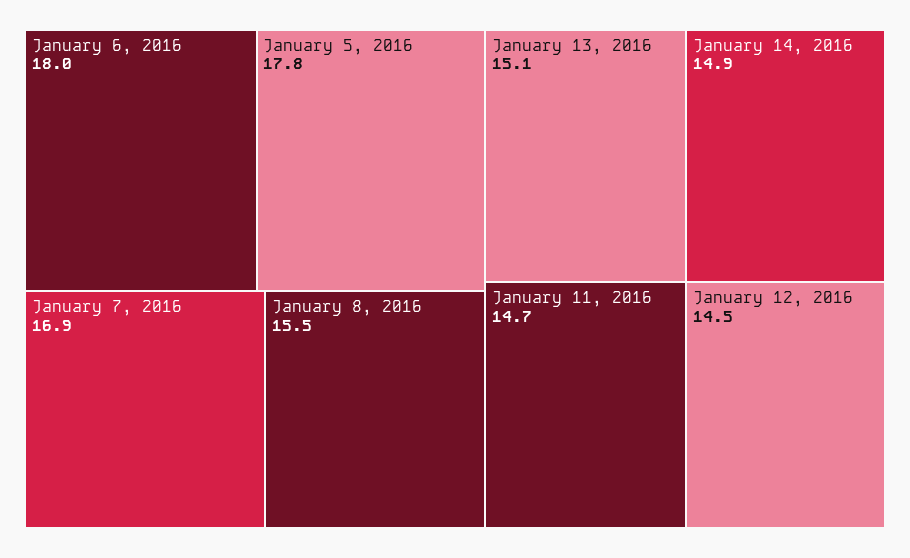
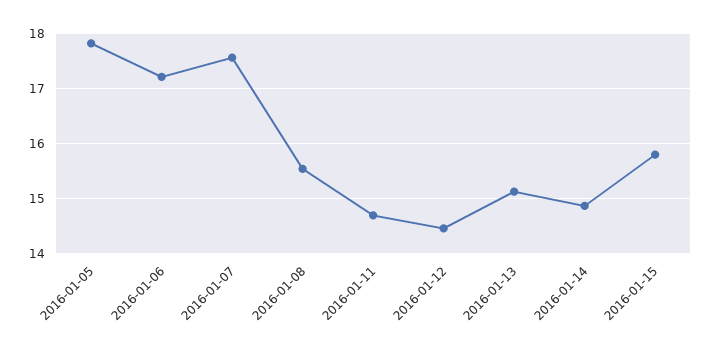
  {
-   "January 6, 2016": 18,
+   "January 6, 2016": 17.2,
    "January 5, 2016": 17.8,
-   "January 7, 2016": 16.9,
+   "January 7, 2016": 17.6,
    "January 8, 2016": 15.5,
    "January 13, 2016": 15.1,
    "January 14, 2016": 14.9,
    "January 11, 2016": 14.7,
-   "January 12, 2016": 14.5
+   "January 12, 2016": 14.5,
+   "2016-01-15": 15.8
  }

